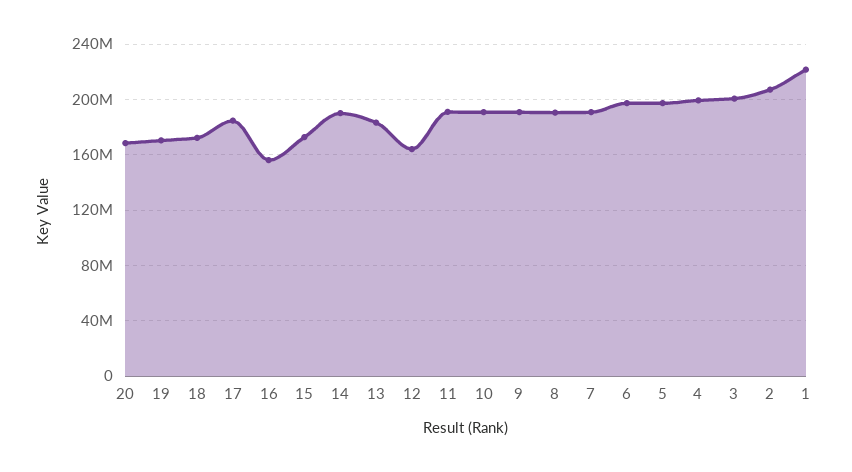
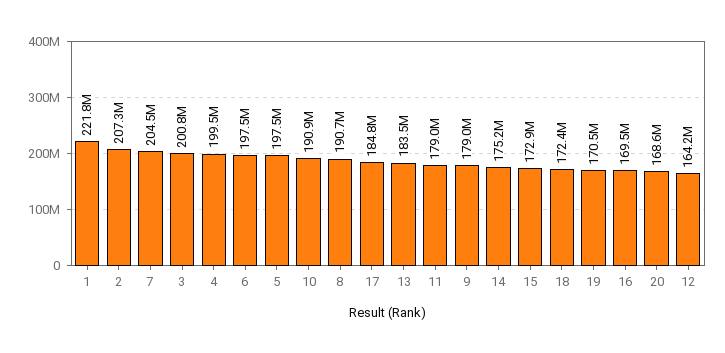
  {
    "20": 168600000,
    "19": 170500000,
    "18": 172400000,
    "17": 184800000,
-   "16": 155000000,
+   "16": 169500000,
    "15": 172900000,
-   "14": 190000000,
+   "14": 175200000,
    "13": 183500000,
    "12": 164200000,
-   "11": 190000000,
+   "11": 179000000,
    "10": 190900000,
-   "9": 190000000,
+   "9": 179000000,
    "8": 190700000,
-   "7": 190000000,
+   "7": 204500000,
    "6": 197500000,
    "5": 197500000,
    "4": 199500000,
    "3": 200800000,
    "2": 207300000,
    "1": 221800000
  }

